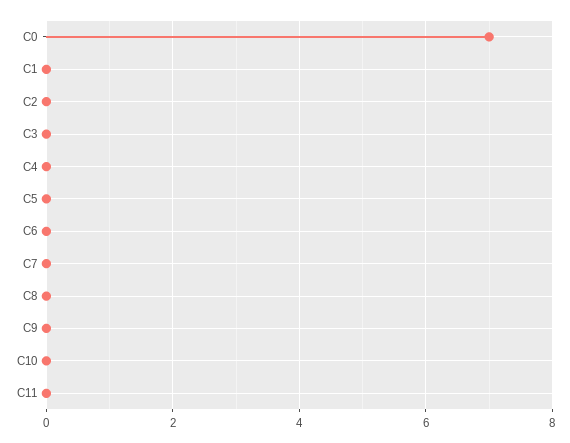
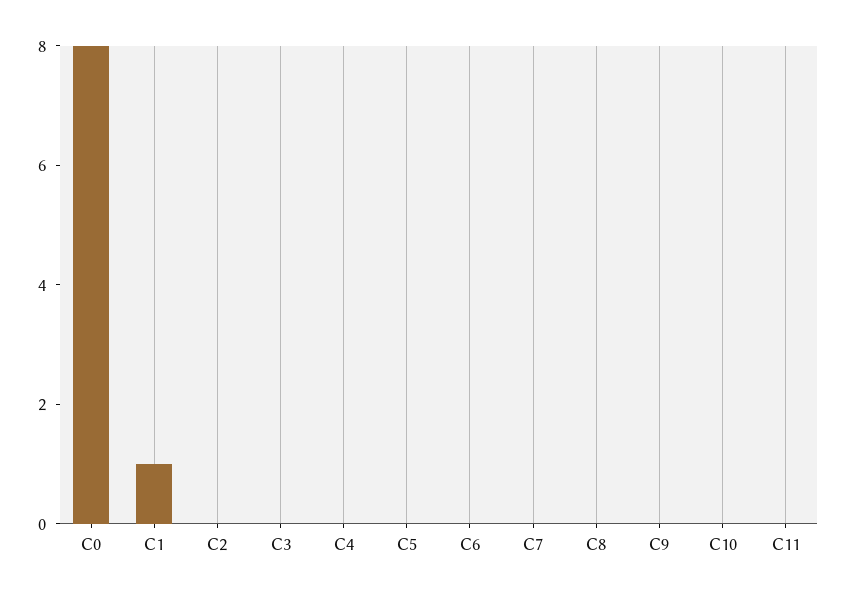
  {
-   "C0": 7,
+   "C0": 8,
-   "C1": 0,
+   "C1": 1,
    "C2": 0,
    "C3": 0,
    "C4": 0,
    "C5": 0,
    "C6": 0,
    "C7": 0,
    "C8": 0,
    "C9": 0,
    "C10": 0,
    "C11": 0
  }

